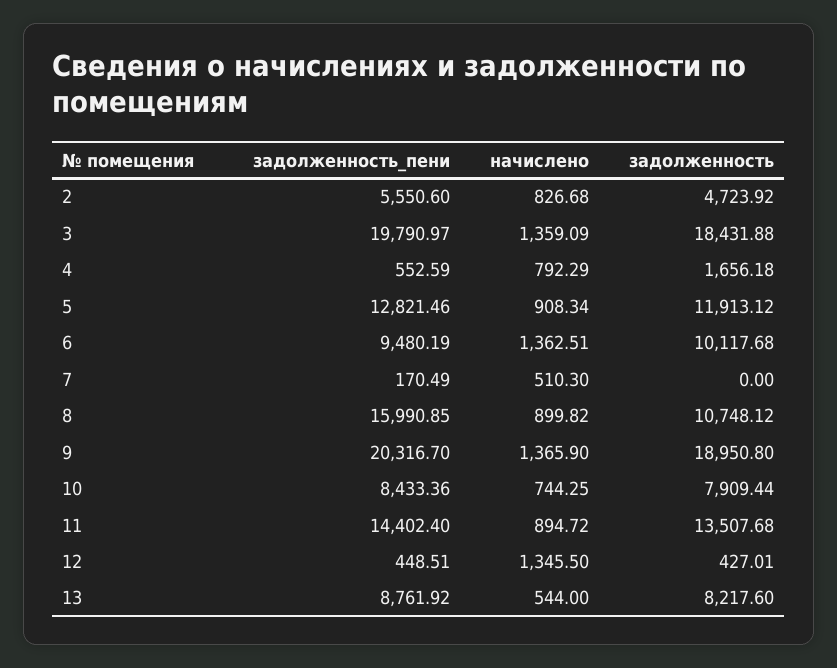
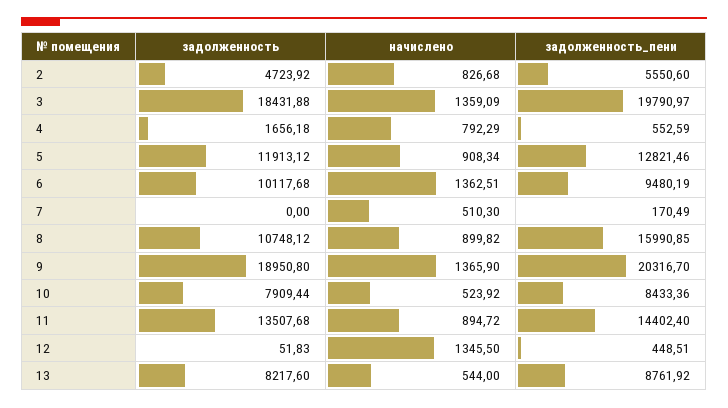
  {
    "задолженность_пени": {
      "2": 5550.6,
      "3": 19790.97,
      "4": 552.59,
      "5": 12821.46,
      "6": 9480.19,
      "7": 170.49,
      "8": 15990.85,
      "9": 20316.7,
      "10": 8433.36,
      "11": 14402.4,
      "12": 448.51,
      "13": 8761.92
    },
    "начислено": {
      "2": 826.68,
      "3": 1359.09,
      "4": 792.29,
      "5": 908.34,
      "6": 1362.51,
      "7": 510.3,
      "8": 899.82,
      "9": 1365.9,
-     "10": 744.25,
+     "10": 523.92,
      "11": 894.72,
      "12": 1345.5,
      "13": 544
    },
    "задолженность": {
      "2": 4723.92,
      "3": 18431.88,
      "4": 1656.18,
      "5": 11913.12,
      "6": 10117.68,
      "7": 0,
      "8": 10748.12,
      "9": 18950.8,
      "10": 7909.44,
      "11": 13507.68,
-     "12": 427.01,
+     "12": 51.83,
      "13": 8217.6
    }
  }

